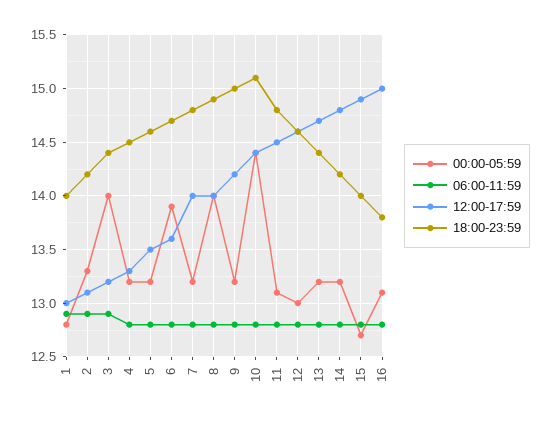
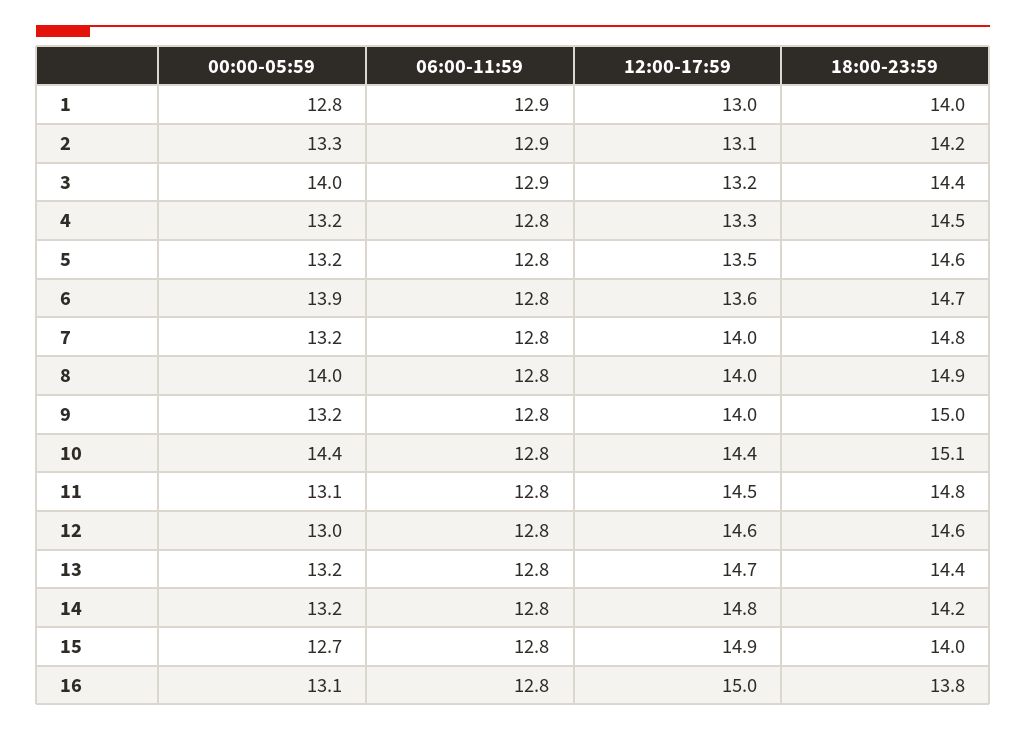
  {
    "00:00-05:59": {
      "1": 12.8,
      "2": 13.3,
      "3": 14,
      "4": 13.2,
      "5": 13.2,
      "6": 13.9,
      "7": 13.2,
      "8": 14,
      "9": 13.2,
      "10": 14.4,
      "11": 13.1,
      "12": 13,
      "13": 13.2,
      "14": 13.2,
      "15": 12.7,
      "16": 13.1
    },
    "06:00-11:59": {
      "1": 12.9,
      "2": 12.9,
      "3": 12.9,
      "4": 12.8,
      "5": 12.8,
      "6": 12.8,
      "7": 12.8,
      "8": 12.8,
      "9": 12.8,
      "10": 12.8,
      "11": 12.8,
      "12": 12.8,
      "13": 12.8,
      "14": 12.8,
      "15": 12.8,
      "16": 12.8
    },
    "12:00-17:59": {
      "1": 13,
      "2": 13.1,
      "3": 13.2,
      "4": 13.3,
      "5": 13.5,
      "6": 13.6,
      "7": 14,
      "8": 14,
-     "9": 14.2,
+     "9": 14,
      "10": 14.4,
      "11": 14.5,
      "12": 14.6,
      "13": 14.7,
      "14": 14.8,
      "15": 14.9,
      "16": 15
    },
    "18:00-23:59": {
      "1": 14,
      "2": 14.2,
      "3": 14.4,
      "4": 14.5,
      "5": 14.6,
      "6": 14.7,
      "7": 14.8,
      "8": 14.9,
      "9": 15,
      "10": 15.1,
      "11": 14.8,
      "12": 14.6,
      "13": 14.4,
      "14": 14.2,
      "15": 14,
      "16": 13.8
    }
  }

